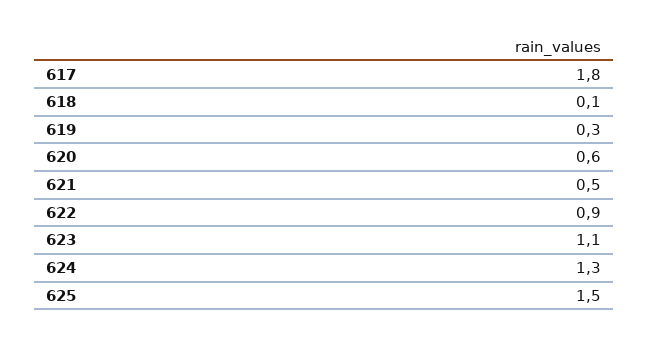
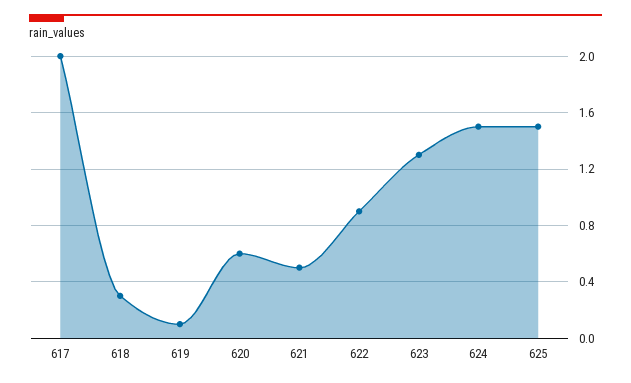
  {
-   "617": 1.8,
+   "617": 2,
-   "618": 0.1,
+   "618": 0.3,
-   "619": 0.3,
+   "619": 0.1,
    "620": 0.6,
    "621": 0.5,
    "622": 0.9,
-   "623": 1.1,
+   "623": 1.3,
-   "624": 1.3,
+   "624": 1.5,
    "625": 1.5
  }

